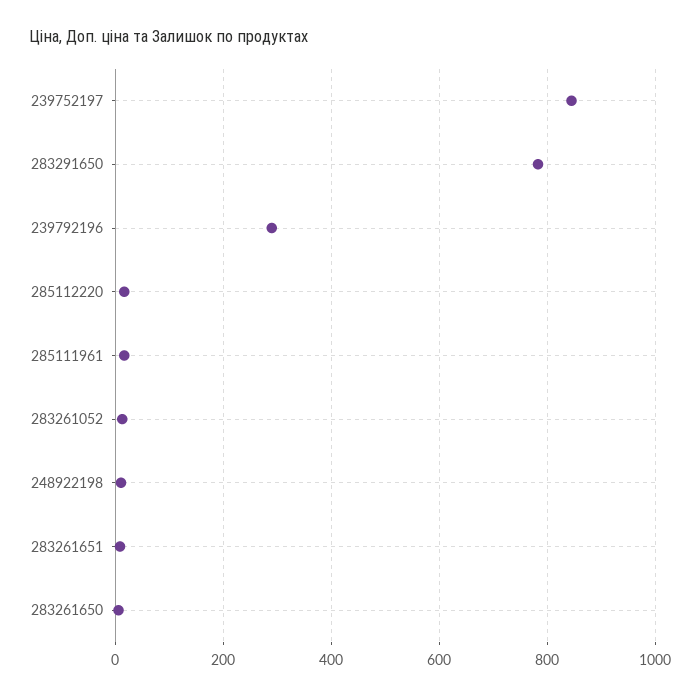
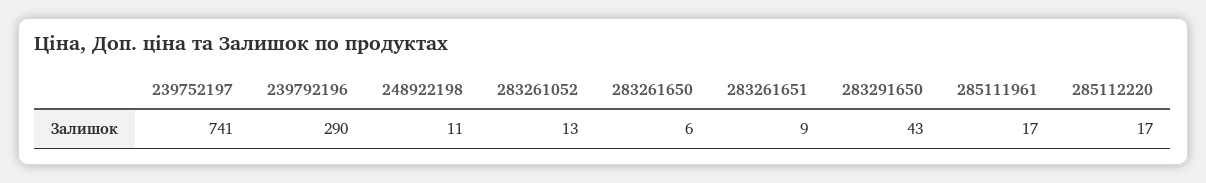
  {
-   "239752197": 840,
+   "239752197": 741,
-   "283291650": 780,
+   "283291650": 43,
    "239792196": 290,
    "285112220": 17,
    "285111961": 17,
    "283261052": 13,
    "248922198": 11,
    "283261651": 9,
    "283261650": 6
  }

